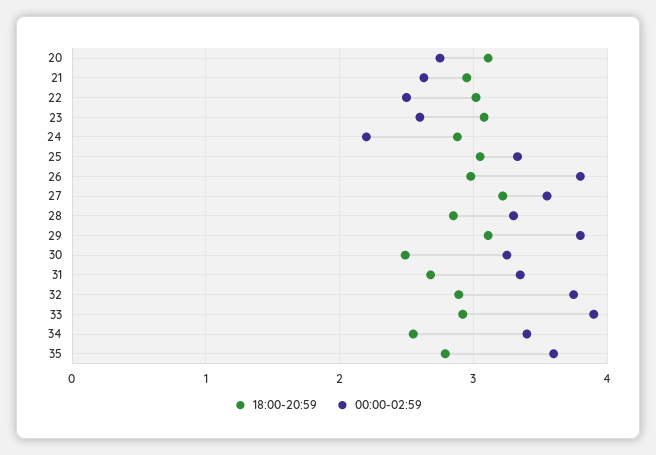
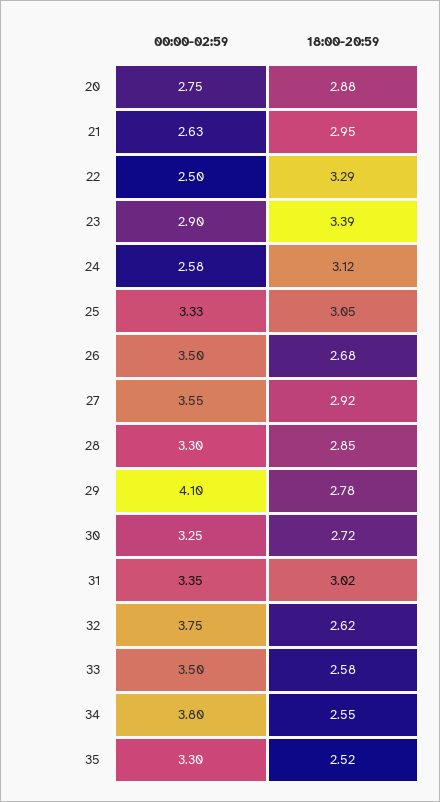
  {
    "18:00-20:59": {
-     "20": 3.1,
+     "20": 2.88,
      "21": 2.95,
-     "22": 3,
+     "22": 3.29,
-     "23": 3.1,
+     "23": 3.39,
-     "24": 2.9,
+     "24": 3.12,
      "25": 3.05,
-     "26": 3,
+     "26": 2.68,
-     "27": 3.2,
+     "27": 2.92,
      "28": 2.85,
-     "29": 3.1,
+     "29": 2.78,
-     "30": 2.5,
+     "30": 2.72,
-     "31": 2.7,
+     "31": 3.02,
-     "32": 2.9,
+     "32": 2.62,
-     "33": 2.9,
+     "33": 2.58,
      "34": 2.55,
-     "35": 2.8
+     "35": 2.52
    },
    "00:00-02:59": {
      "20": 2.75,
      "21": 2.63,
      "22": 2.5,
-     "23": 2.6,
+     "23": 2.9,
-     "24": 2.2,
+     "24": 2.58,
      "25": 3.33,
-     "26": 3.8,
+     "26": 3.5,
      "27": 3.55,
      "28": 3.3,
-     "29": 3.8,
+     "29": 4.1,
      "30": 3.25,
      "31": 3.35,
      "32": 3.75,
-     "33": 3.9,
+     "33": 3.5,
-     "34": 3.4,
+     "34": 3.8,
-     "35": 3.6
+     "35": 3.3
    }
  }

